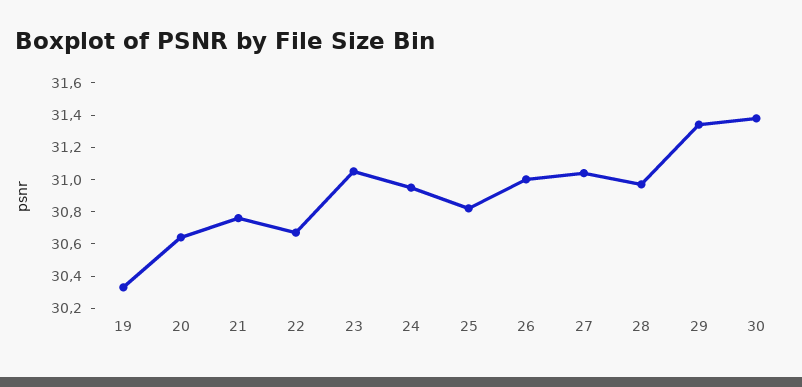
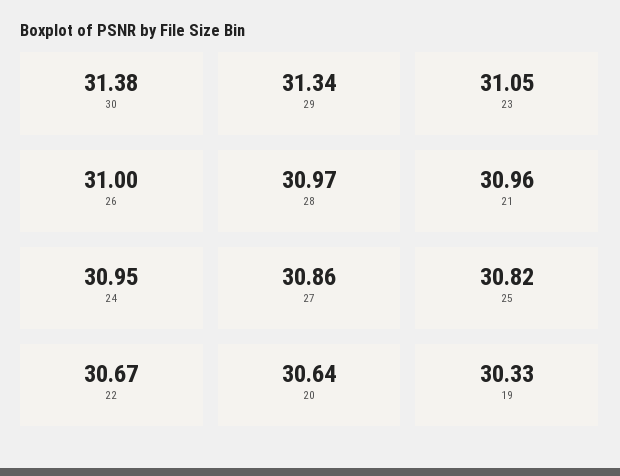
  {
    "19": 30.33,
    "20": 30.64,
-   "21": 30.75,
+   "21": 30.96,
    "22": 30.67,
    "23": 31.05,
    "24": 30.95,
    "25": 30.82,
    "26": 31,
-   "27": 31.05,
+   "27": 30.86,
    "28": 30.97,
    "29": 31.34,
    "30": 31.38
  }

